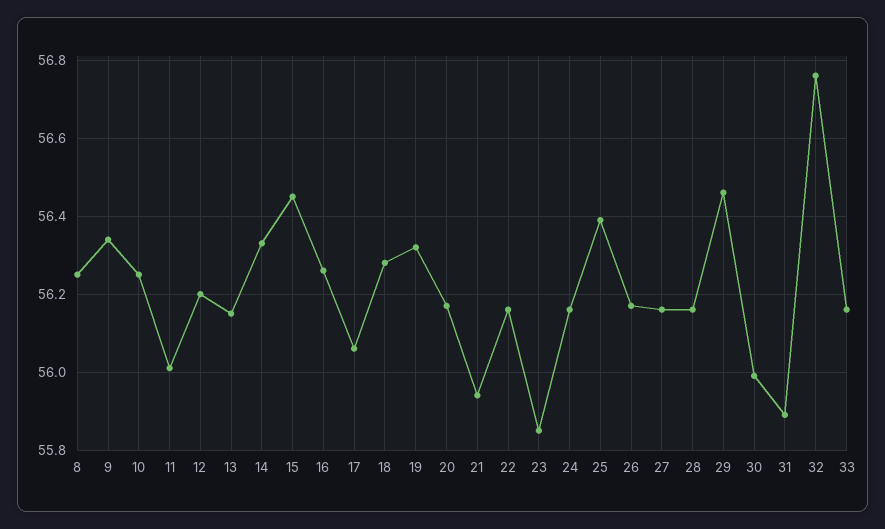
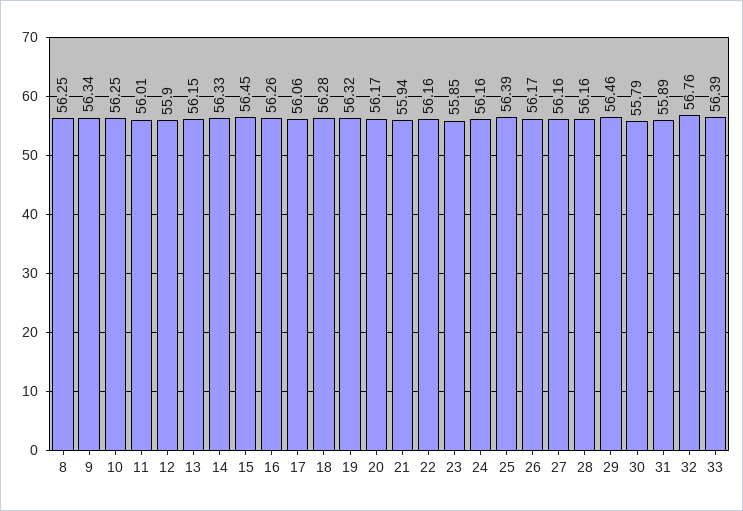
  {
    "8": 56.25,
    "9": 56.34,
    "10": 56.25,
    "11": 56.01,
-   "12": 56.2,
+   "12": 55.9,
    "13": 56.15,
    "14": 56.33,
    "15": 56.45,
    "16": 56.26,
    "17": 56.06,
    "18": 56.28,
    "19": 56.32,
    "20": 56.17,
    "21": 55.94,
    "22": 56.16,
    "23": 55.85,
    "24": 56.16,
    "25": 56.39,
    "26": 56.17,
    "27": 56.16,
    "28": 56.16,
    "29": 56.46,
-   "30": 56,
+   "30": 55.79,
    "31": 55.89,
    "32": 56.76,
-   "33": 56.15
+   "33": 56.39
  }

